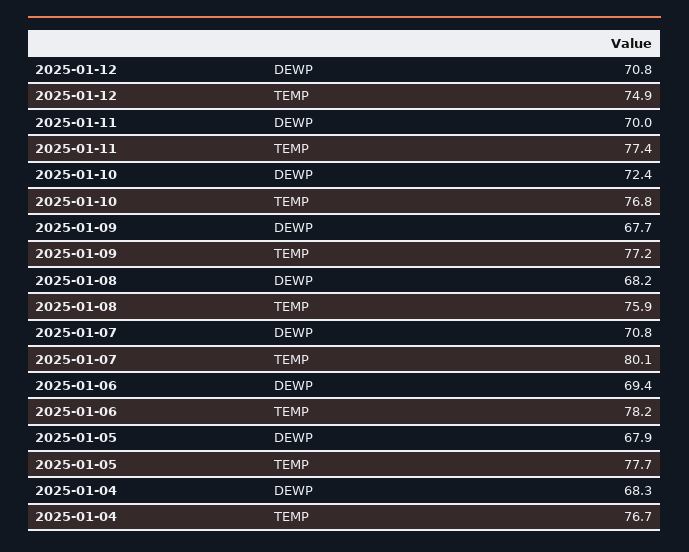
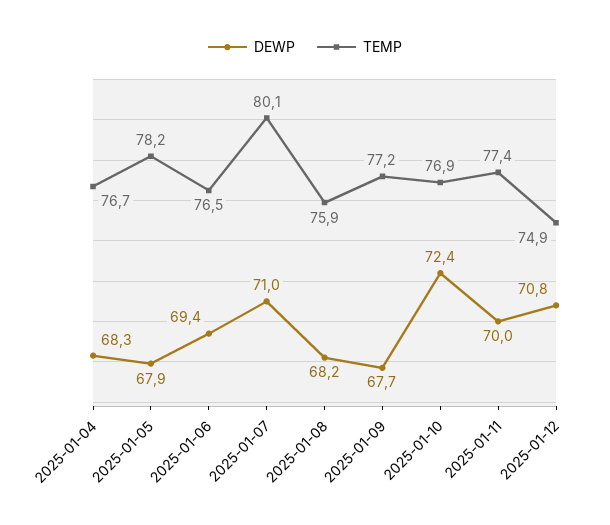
  {
    "DEWP": {
      "2025-01-12": 70.8,
      "2025-01-11": 70,
      "2025-01-10": 72.4,
      "2025-01-09": 67.7,
      "2025-01-08": 68.2,
-     "2025-01-07": 70.8,
+     "2025-01-07": 71,
      "2025-01-06": 69.4,
      "2025-01-05": 67.9,
      "2025-01-04": 68.3
    },
    "TEMP": {
      "2025-01-12": 74.9,
      "2025-01-11": 77.4,
-     "2025-01-10": 76.8,
+     "2025-01-10": 76.9,
      "2025-01-09": 77.2,
      "2025-01-08": 75.9,
      "2025-01-07": 80.1,
-     "2025-01-06": 78.2,
+     "2025-01-06": 76.5,
-     "2025-01-05": 77.7,
+     "2025-01-05": 78.2,
      "2025-01-04": 76.7
    }
  }

